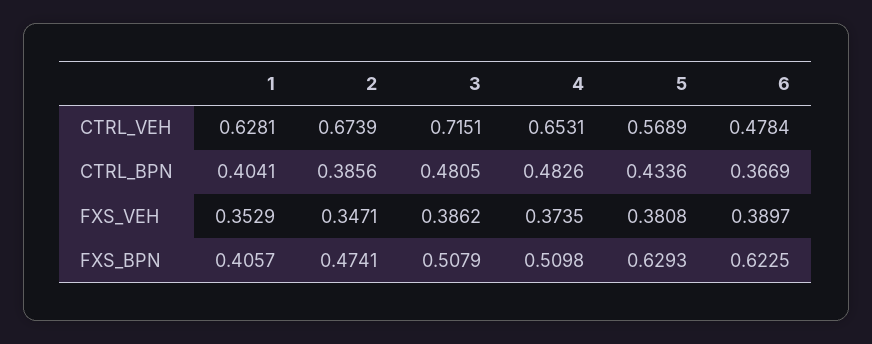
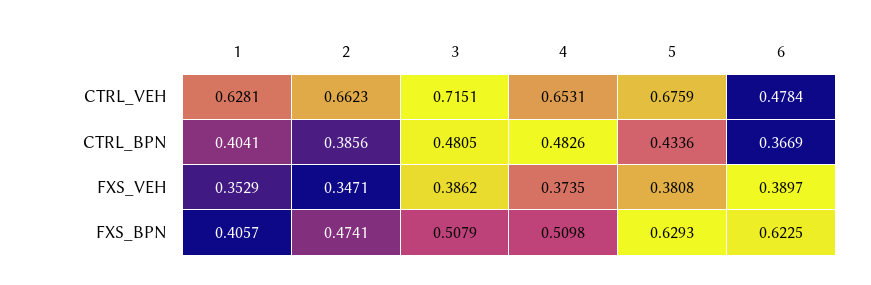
  {
    "1": {
      "CTRL_VEH": 0.6281,
      "CTRL_BPN": 0.4041,
      "FXS_VEH": 0.3529,
      "FXS_BPN": 0.4057
    },
    "2": {
-     "CTRL_VEH": 0.6739,
+     "CTRL_VEH": 0.6623,
      "CTRL_BPN": 0.3856,
      "FXS_VEH": 0.3471,
      "FXS_BPN": 0.4741
    },
    "3": {
      "CTRL_VEH": 0.7151,
      "CTRL_BPN": 0.4805,
      "FXS_VEH": 0.3862,
      "FXS_BPN": 0.5079
    },
    "4": {
      "CTRL_VEH": 0.6531,
      "CTRL_BPN": 0.4826,
      "FXS_VEH": 0.3735,
      "FXS_BPN": 0.5098
    },
    "5": {
-     "CTRL_VEH": 0.5689,
+     "CTRL_VEH": 0.6759,
      "CTRL_BPN": 0.4336,
      "FXS_VEH": 0.3808,
      "FXS_BPN": 0.6293
    },
    "6": {
      "CTRL_VEH": 0.4784,
      "CTRL_BPN": 0.3669,
      "FXS_VEH": 0.3897,
      "FXS_BPN": 0.6225
    }
  }

